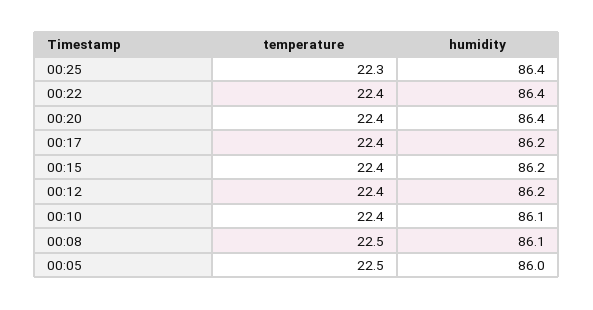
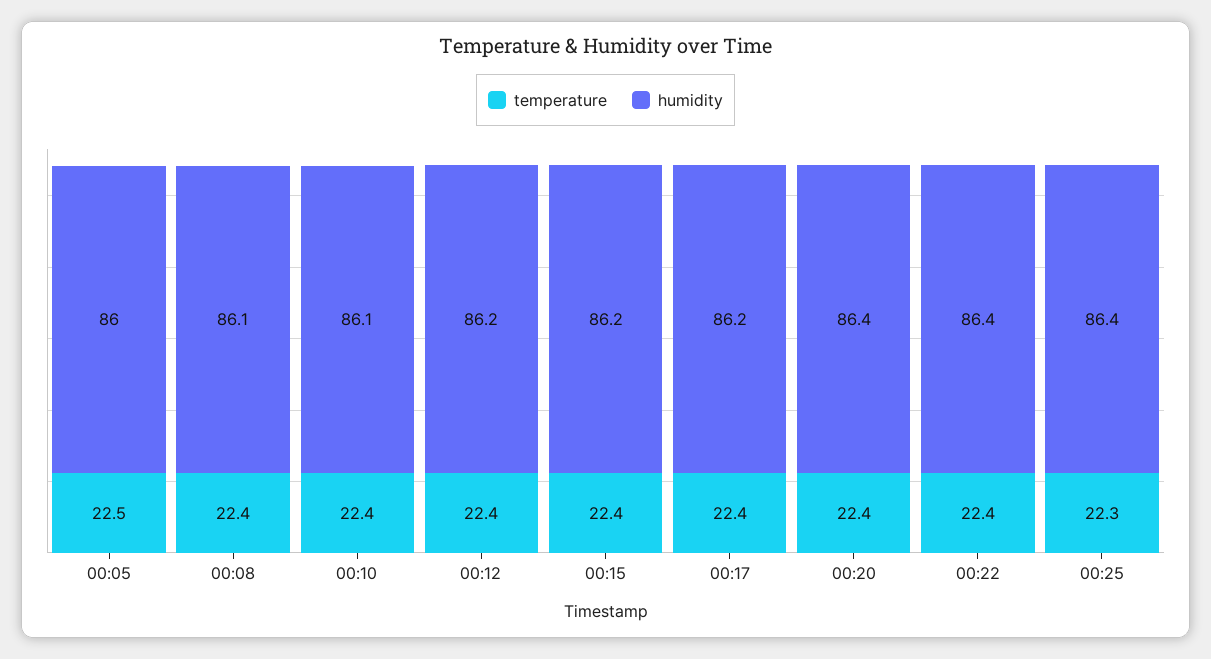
  {
    "temperature": {
      "00:25": 22.3,
      "00:22": 22.4,
      "00:20": 22.4,
      "00:17": 22.4,
      "00:15": 22.4,
      "00:12": 22.4,
      "00:10": 22.4,
-     "00:08": 22.5,
+     "00:08": 22.4,
      "00:05": 22.5
    },
    "humidity": {
      "00:25": 86.4,
      "00:22": 86.4,
      "00:20": 86.4,
      "00:17": 86.2,
      "00:15": 86.2,
      "00:12": 86.2,
      "00:10": 86.1,
      "00:08": 86.1,
      "00:05": 86
    }
  }

